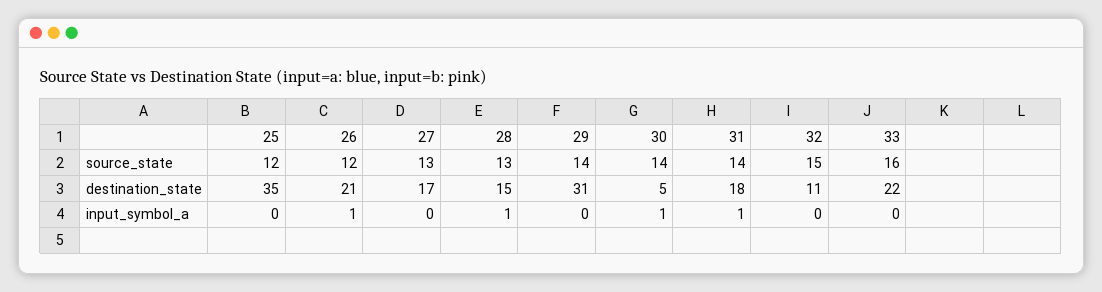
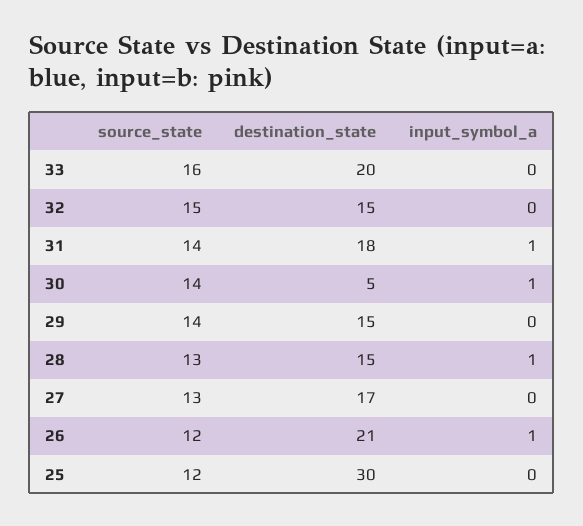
  {
    "25": {
      "source_state": 12,
-     "destination_state": 35,
+     "destination_state": 30,
      "input_symbol_a": 0
    },
    "26": {
      "source_state": 12,
      "destination_state": 21,
      "input_symbol_a": 1
    },
    "27": {
      "source_state": 13,
      "destination_state": 17,
      "input_symbol_a": 0
    },
    "28": {
      "source_state": 13,
      "destination_state": 15,
      "input_symbol_a": 1
    },
    "29": {
      "source_state": 14,
-     "destination_state": 31,
+     "destination_state": 15,
      "input_symbol_a": 0
    },
    "30": {
      "source_state": 14,
      "destination_state": 5,
      "input_symbol_a": 1
    },
    "31": {
      "source_state": 14,
      "destination_state": 18,
      "input_symbol_a": 1
    },
    "32": {
      "source_state": 15,
-     "destination_state": 11,
+     "destination_state": 15,
      "input_symbol_a": 0
    },
    "33": {
      "source_state": 16,
-     "destination_state": 22,
+     "destination_state": 20,
      "input_symbol_a": 0
    }
  }

